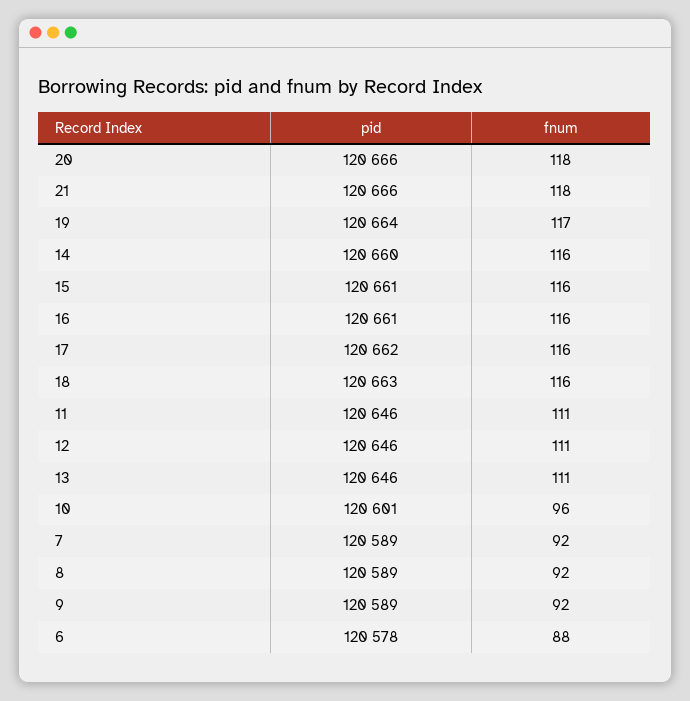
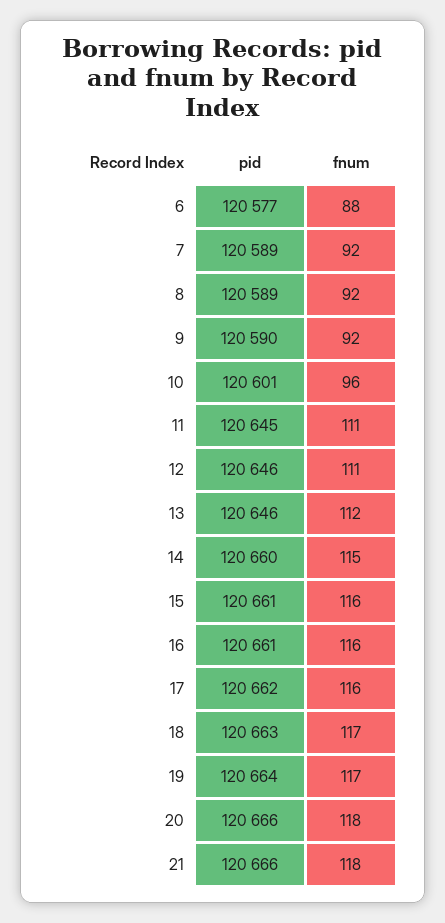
  {
    "pid": {
      "20": 120666,
      "21": 120666,
      "19": 120664,
      "14": 120660,
      "15": 120661,
      "16": 120661,
      "17": 120662,
      "18": 120663,
-     "11": 120646,
+     "11": 120645,
      "12": 120646,
      "13": 120646,
      "10": 120601,
      "7": 120589,
      "8": 120589,
-     "9": 120589,
+     "9": 120590,
-     "6": 120578
+     "6": 120577
    },
    "fnum": {
      "20": 118,
      "21": 118,
      "19": 117,
-     "14": 116,
+     "14": 115,
      "15": 116,
      "16": 116,
      "17": 116,
-     "18": 116,
+     "18": 117,
      "11": 111,
      "12": 111,
-     "13": 111,
+     "13": 112,
      "10": 96,
      "7": 92,
      "8": 92,
      "9": 92,
      "6": 88
    }
  }

